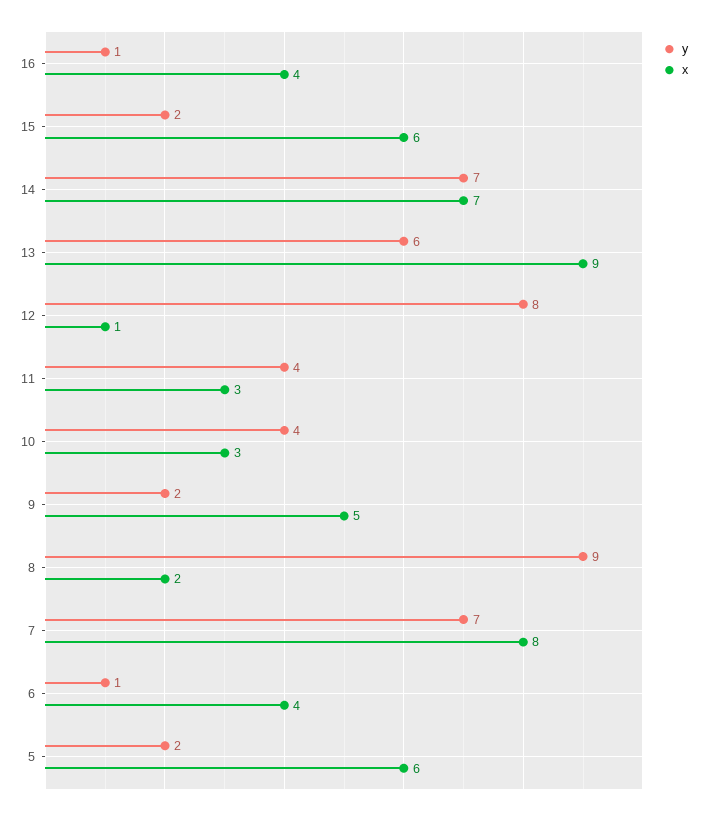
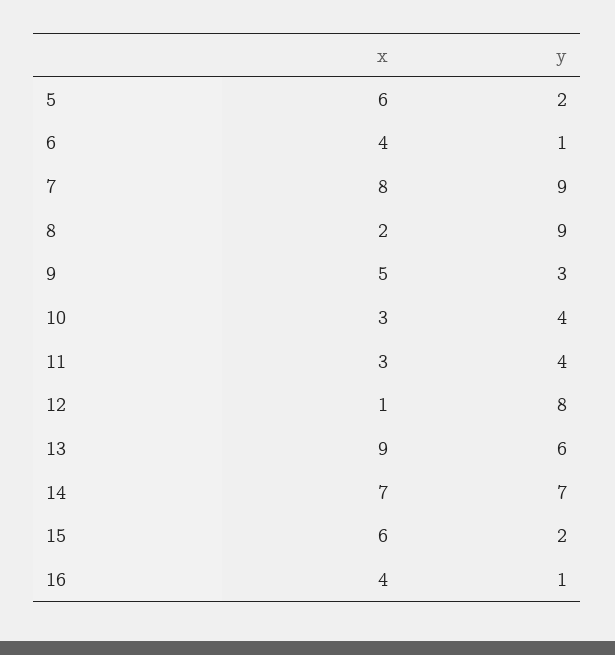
  {
    "y": {
      "16": 1,
      "15": 2,
      "14": 7,
      "13": 6,
      "12": 8,
      "11": 4,
      "10": 4,
-     "9": 2,
+     "9": 3,
      "8": 9,
-     "7": 7,
+     "7": 9,
      "6": 1,
      "5": 2
    },
    "x": {
      "16": 4,
      "15": 6,
      "14": 7,
      "13": 9,
      "12": 1,
      "11": 3,
      "10": 3,
      "9": 5,
      "8": 2,
      "7": 8,
      "6": 4,
      "5": 6
    }
  }

